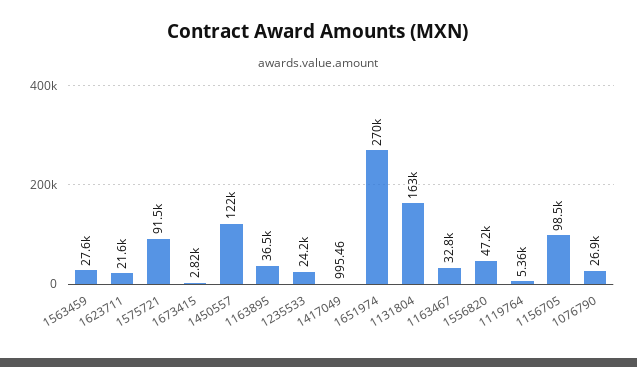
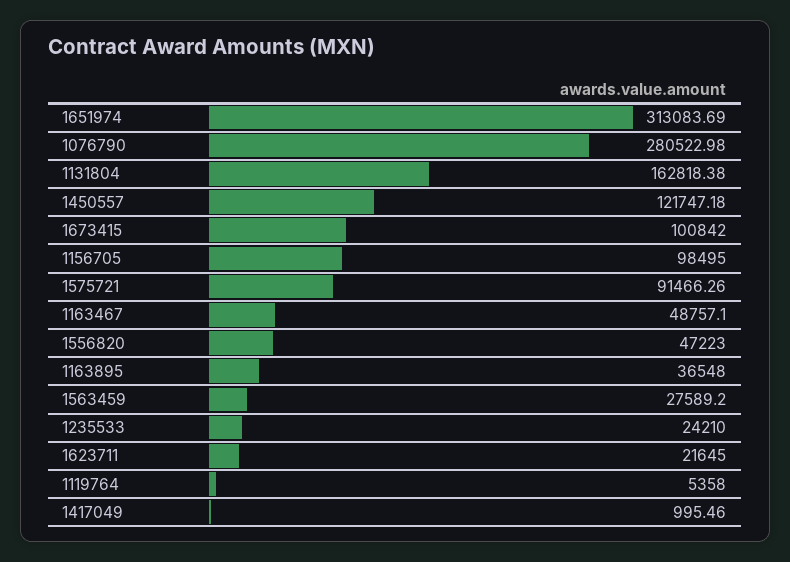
  {
    "1563459": 27589.2,
    "1623711": 21645,
    "1575721": 91466.26,
-   "1673415": 2820,
+   "1673415": 100842,
    "1450557": 121747.18,
    "1163895": 36548,
    "1235533": 24210,
    "1417049": 995.46,
-   "1651974": 270000,
+   "1651974": 313083.69,
    "1131804": 162818.38,
-   "1163467": 32800,
+   "1163467": 48757.1,
    "1556820": 47223,
    "1119764": 5358,
    "1156705": 98495,
-   "1076790": 26900
+   "1076790": 280522.98
  }

